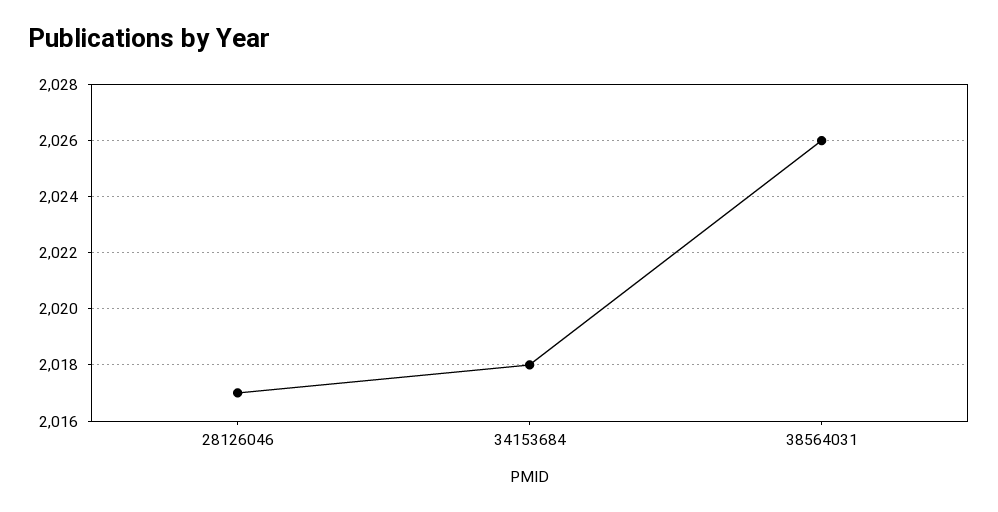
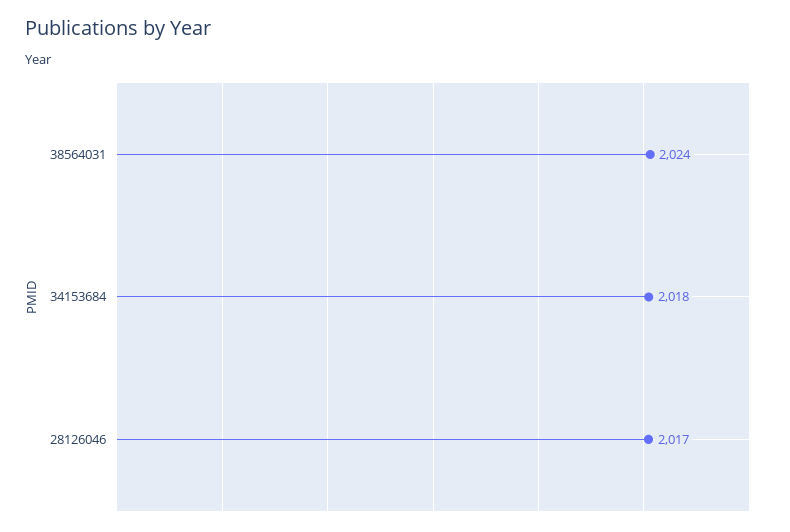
  {
    "28126046": 2017,
    "34153684": 2018,
-   "38564031": 2026
+   "38564031": 2024
  }

